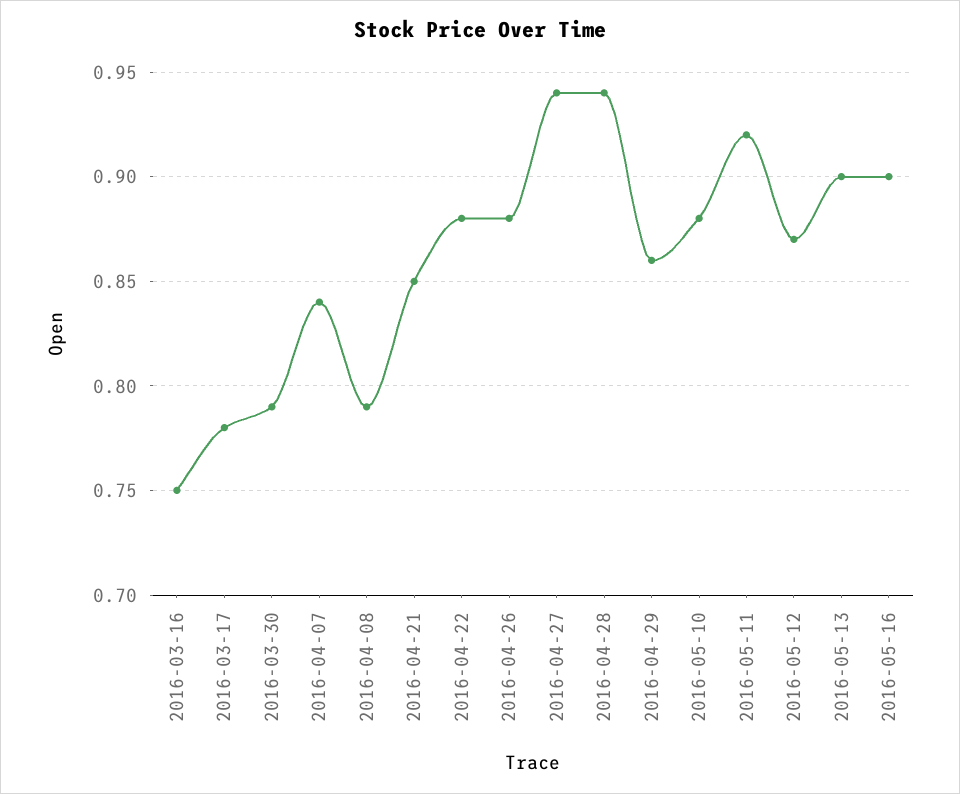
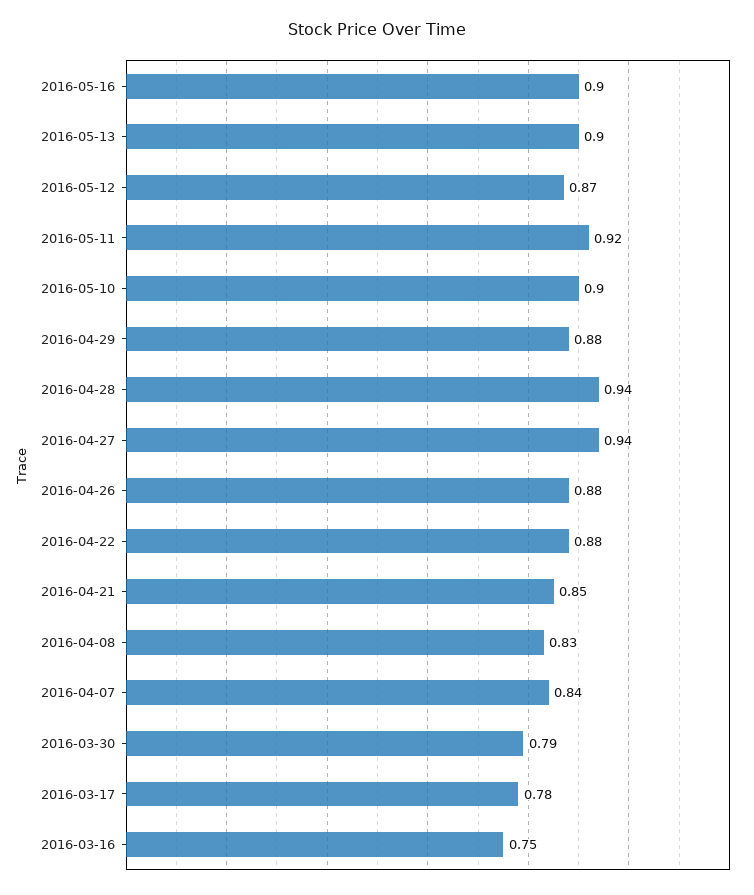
  {
    "2016-03-16": 0.75,
    "2016-03-17": 0.78,
    "2016-03-30": 0.79,
    "2016-04-07": 0.84,
-   "2016-04-08": 0.79,
+   "2016-04-08": 0.83,
    "2016-04-21": 0.85,
    "2016-04-22": 0.88,
    "2016-04-26": 0.88,
    "2016-04-27": 0.94,
    "2016-04-28": 0.94,
-   "2016-04-29": 0.86,
+   "2016-04-29": 0.88,
-   "2016-05-10": 0.88,
+   "2016-05-10": 0.9,
    "2016-05-11": 0.92,
    "2016-05-12": 0.87,
    "2016-05-13": 0.9,
    "2016-05-16": 0.9
  }

